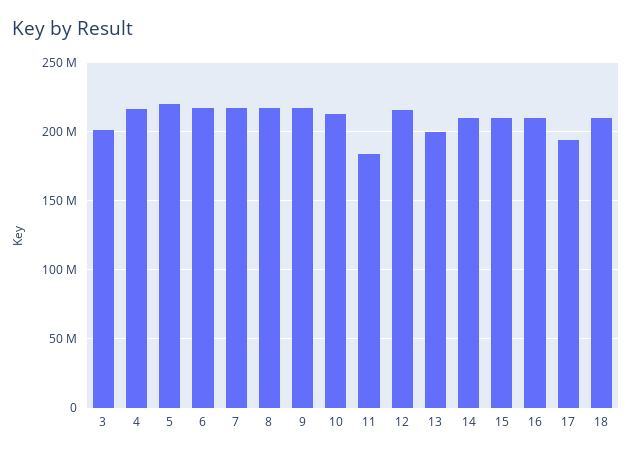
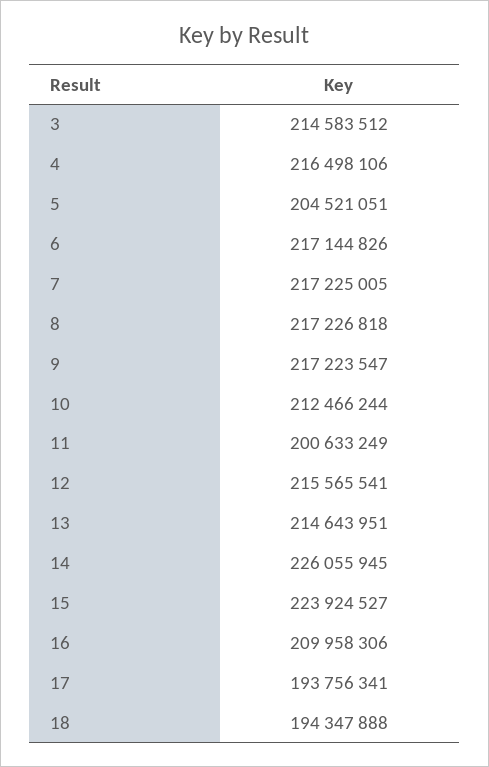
  {
-   "3": 200000000,
+   "3": 214583512,
    "4": 216498106,
-   "5": 220000000,
+   "5": 204521051,
    "6": 217144826,
    "7": 217225005,
    "8": 217226818,
    "9": 217223547,
    "10": 212466244,
-   "11": 185000000,
+   "11": 200633249,
    "12": 215565541,
-   "13": 200000000,
+   "13": 214643951,
-   "14": 210000000,
+   "14": 226055945,
-   "15": 210000000,
+   "15": 223924527,
    "16": 209958306,
    "17": 193756341,
-   "18": 210000000
+   "18": 194347888
  }

